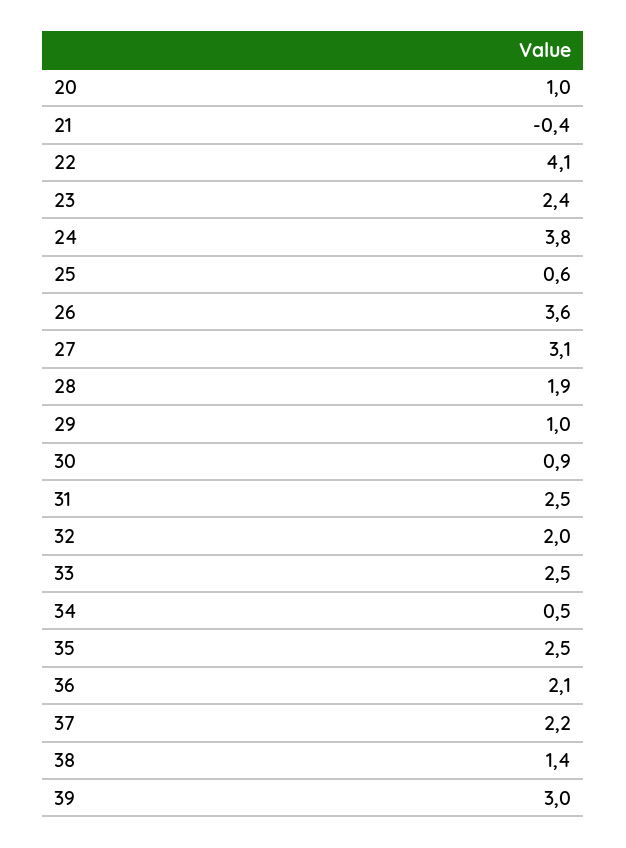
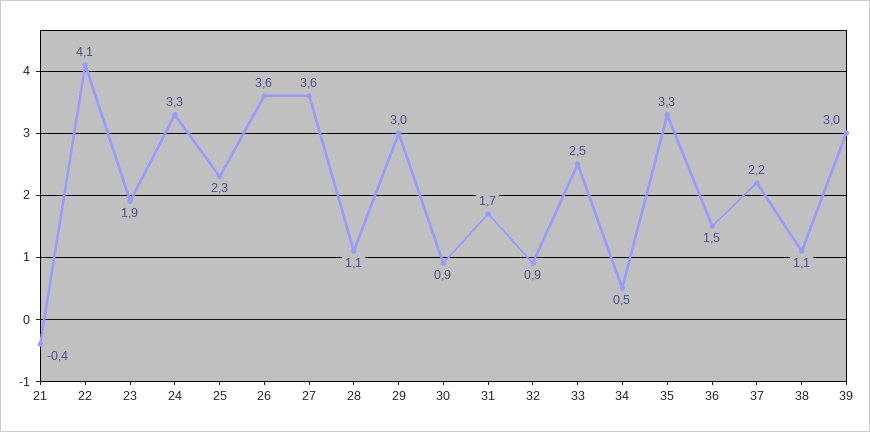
  {
-   "20": 1,
    "21": -0.4,
    "22": 4.1,
-   "23": 2.4,
+   "23": 1.9,
-   "24": 3.8,
+   "24": 3.3,
-   "25": 0.6,
+   "25": 2.3,
    "26": 3.6,
-   "27": 3.1,
+   "27": 3.6,
-   "28": 1.9,
+   "28": 1.1,
-   "29": 1,
+   "29": 3,
    "30": 0.9,
-   "31": 2.5,
+   "31": 1.7,
-   "32": 2,
+   "32": 0.9,
    "33": 2.5,
    "34": 0.5,
-   "35": 2.5,
+   "35": 3.3,
-   "36": 2.1,
+   "36": 1.5,
    "37": 2.2,
-   "38": 1.4,
+   "38": 1.1,
    "39": 3
  }

